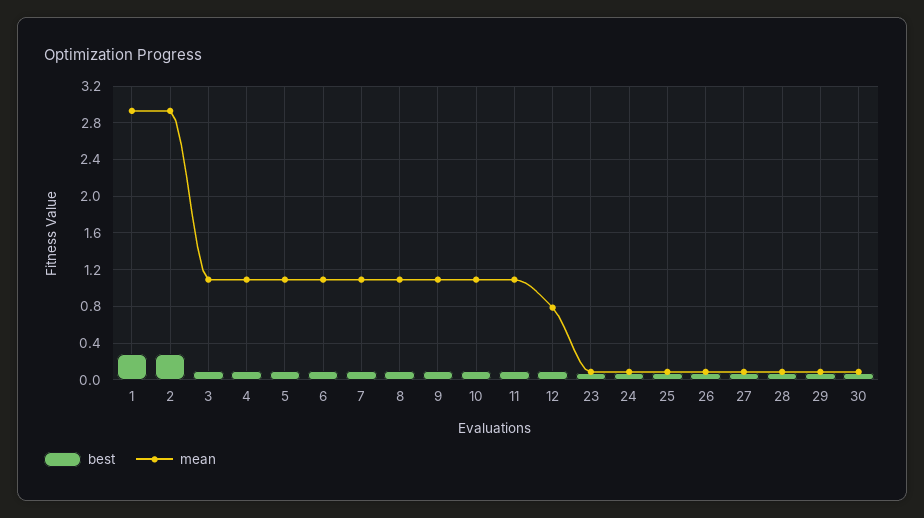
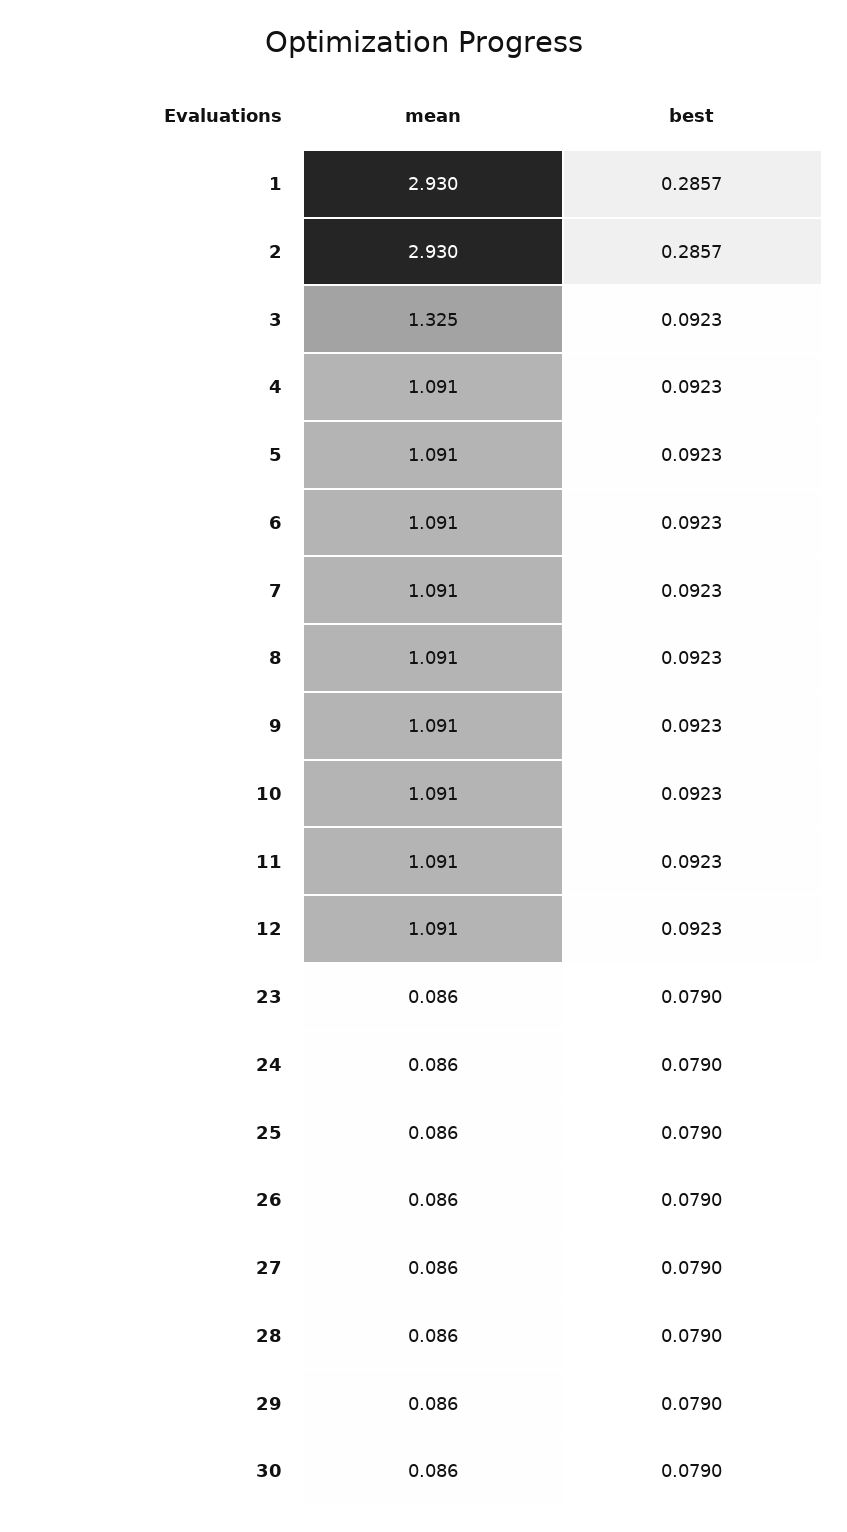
  {
    "best": {
      "1": 0.2857,
      "2": 0.2857,
      "3": 0.0923,
      "4": 0.0923,
      "5": 0.0923,
      "6": 0.0923,
      "7": 0.0923,
      "8": 0.0923,
      "9": 0.0923,
      "10": 0.0923,
      "11": 0.0923,
      "12": 0.0923,
      "23": 0.079,
      "24": 0.079,
      "25": 0.079,
      "26": 0.079,
      "27": 0.079,
      "28": 0.079,
      "29": 0.079,
      "30": 0.079
    },
    "mean": {
      "1": 2.93,
      "2": 2.93,
-     "3": 1.1,
+     "3": 1.325,
      "4": 1.091,
      "5": 1.091,
      "6": 1.091,
      "7": 1.091,
      "8": 1.091,
      "9": 1.091,
      "10": 1.091,
      "11": 1.091,
-     "12": 0.8,
+     "12": 1.091,
      "23": 0.086,
      "24": 0.086,
      "25": 0.086,
      "26": 0.086,
      "27": 0.086,
      "28": 0.086,
      "29": 0.086,
      "30": 0.086
    }
  }

